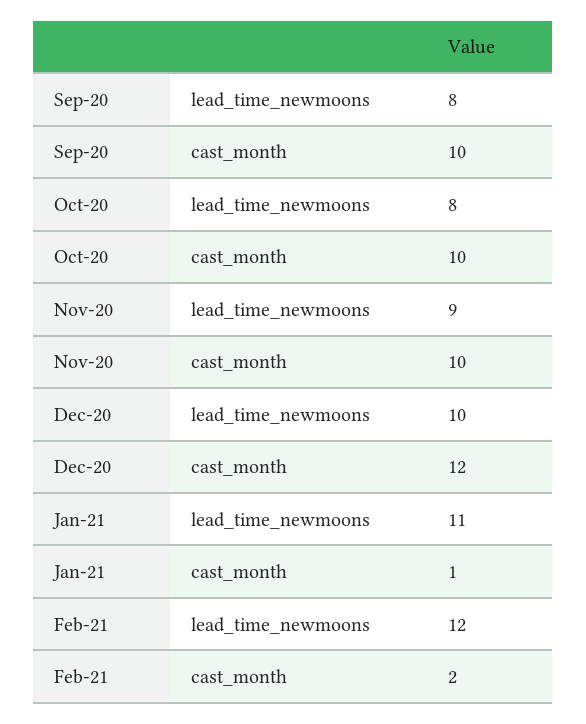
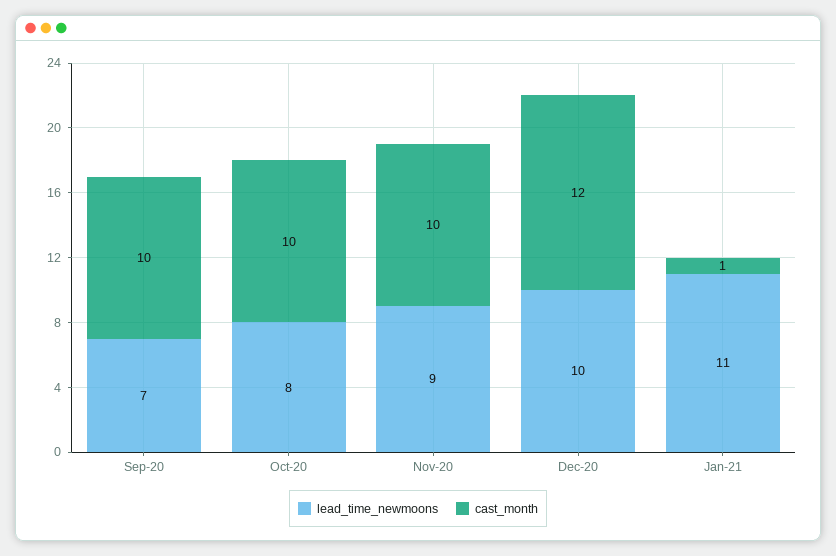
  {
    "lead_time_newmoons": {
-     "Sep-20": 8,
+     "Sep-20": 7,
      "Oct-20": 8,
      "Nov-20": 9,
      "Dec-20": 10,
-     "Jan-21": 11,
+     "Jan-21": 11
-     "Feb-21": 12
    },
    "cast_month": {
      "Sep-20": 10,
      "Oct-20": 10,
      "Nov-20": 10,
      "Dec-20": 12,
-     "Jan-21": 1,
+     "Jan-21": 1
-     "Feb-21": 2
    }
  }

